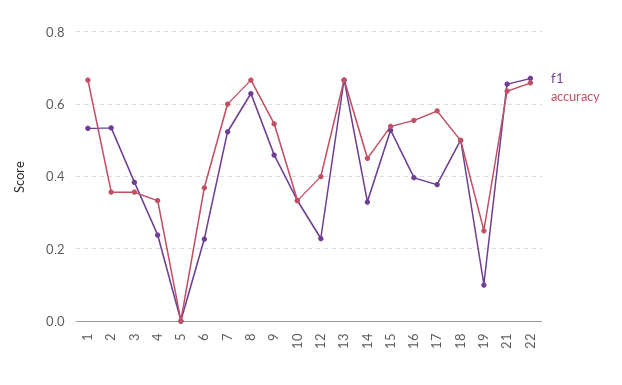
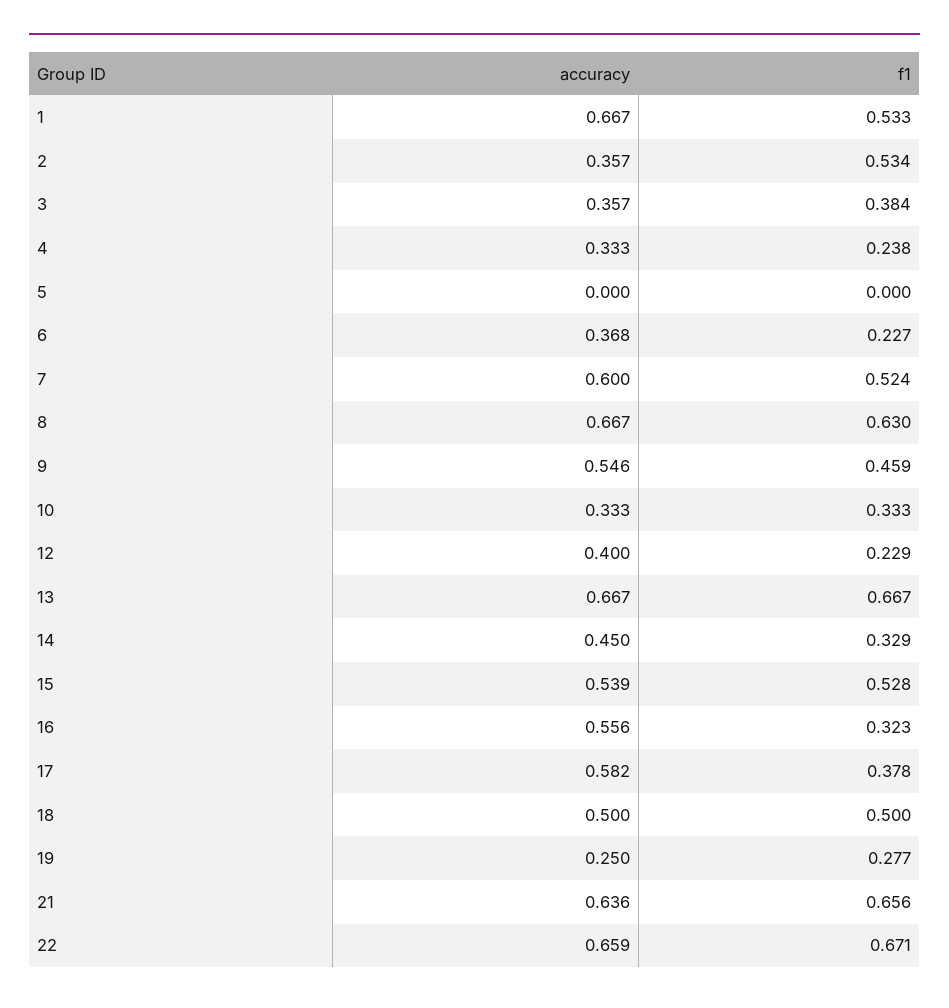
  {
    "f1": {
      "1": 0.533,
      "2": 0.534,
      "3": 0.384,
      "4": 0.238,
      "5": 0,
      "6": 0.227,
      "7": 0.524,
      "8": 0.63,
      "9": 0.459,
      "10": 0.333,
      "12": 0.229,
      "13": 0.667,
      "14": 0.329,
      "15": 0.528,
-     "16": 0.4,
+     "16": 0.323,
      "17": 0.378,
      "18": 0.5,
-     "19": 0.1,
+     "19": 0.277,
      "21": 0.656,
      "22": 0.671
    },
    "accuracy": {
      "1": 0.667,
      "2": 0.357,
      "3": 0.357,
      "4": 0.333,
      "5": 0,
      "6": 0.368,
      "7": 0.6,
      "8": 0.667,
      "9": 0.546,
      "10": 0.333,
      "12": 0.4,
      "13": 0.667,
      "14": 0.45,
      "15": 0.539,
      "16": 0.556,
      "17": 0.582,
      "18": 0.5,
      "19": 0.25,
      "21": 0.636,
      "22": 0.659
    }
  }

